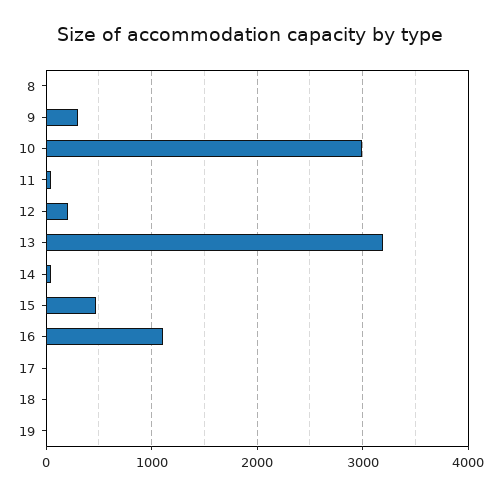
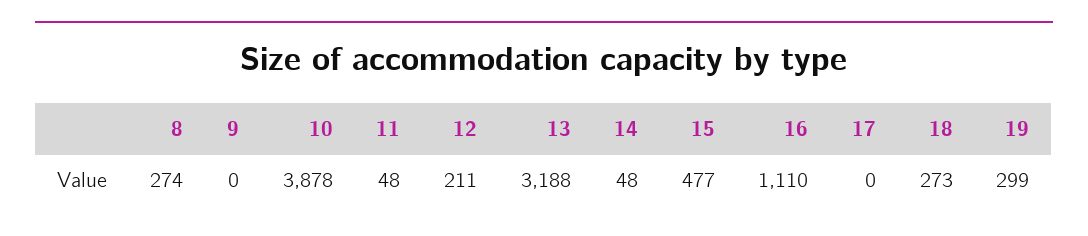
  {
-   "8": 0,
+   "8": 274,
-   "9": 300,
+   "9": 0,
-   "10": 3000,
+   "10": 3878,
    "11": 48,
    "12": 211,
    "13": 3188,
    "14": 48,
    "15": 477,
    "16": 1110,
    "17": 0,
-   "18": 0,
+   "18": 273,
-   "19": 0
+   "19": 299
  }

